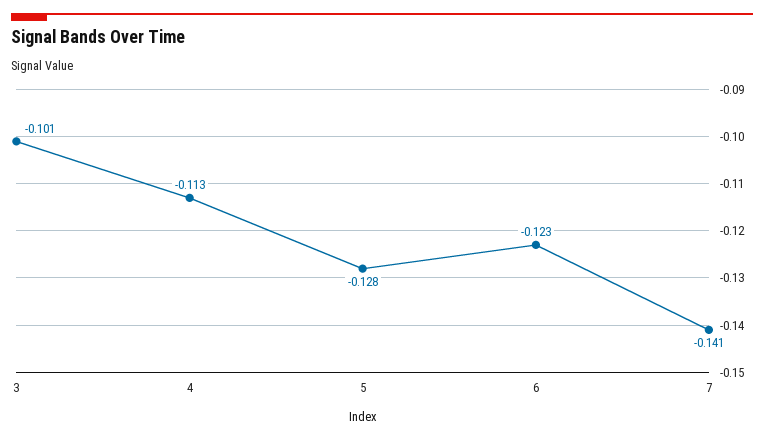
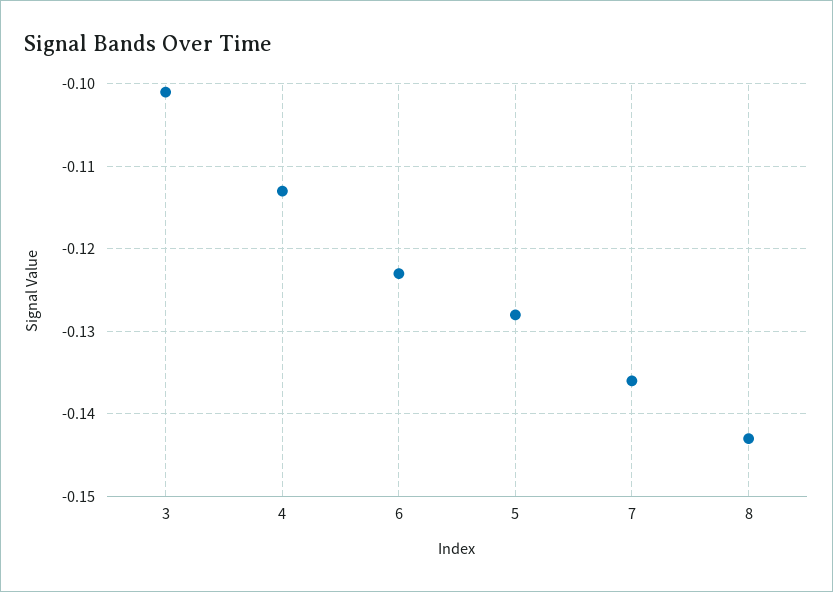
  {
    "3": -0.101,
    "4": -0.113,
    "5": -0.128,
    "6": -0.123,
-   "7": -0.141
+   "7": -0.136,
+   "8": -0.143
  }

